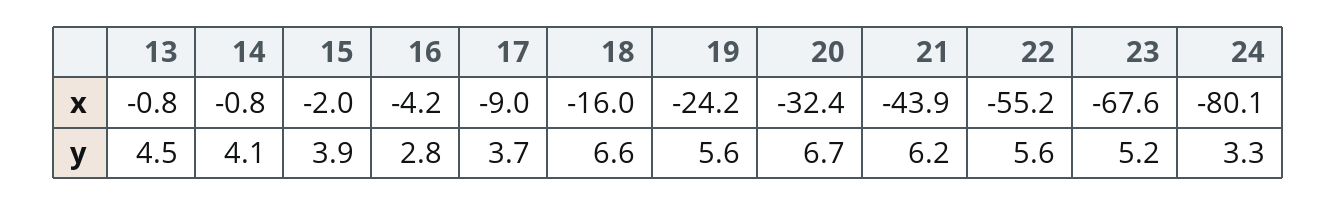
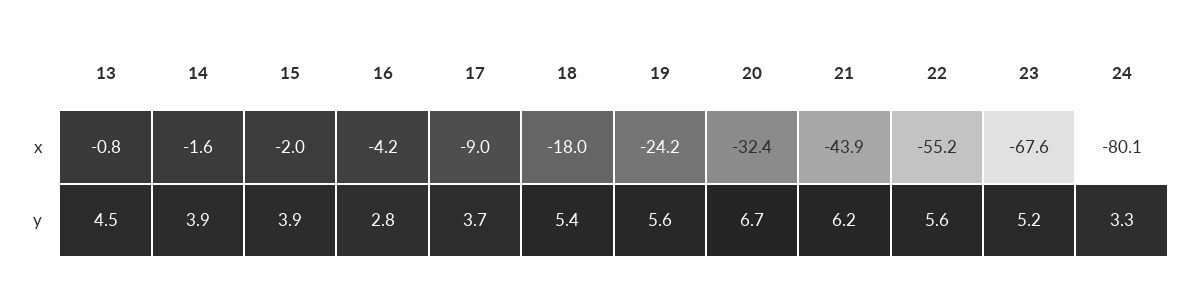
  {
    "13": {
      "x": -0.8,
      "y": 4.5
    },
    "14": {
-     "x": -0.8,
+     "x": -1.6,
-     "y": 4.1
+     "y": 3.9
    },
    "15": {
      "x": -2,
      "y": 3.9
    },
    "16": {
      "x": -4.2,
      "y": 2.8
    },
    "17": {
      "x": -9,
      "y": 3.7
    },
    "18": {
-     "x": -16,
+     "x": -18,
-     "y": 6.6
+     "y": 5.4
    },
    "19": {
      "x": -24.2,
      "y": 5.6
    },
    "20": {
      "x": -32.4,
      "y": 6.7
    },
    "21": {
      "x": -43.9,
      "y": 6.2
    },
    "22": {
      "x": -55.2,
      "y": 5.6
    },
    "23": {
      "x": -67.6,
      "y": 5.2
    },
    "24": {
      "x": -80.1,
      "y": 3.3
    }
  }

